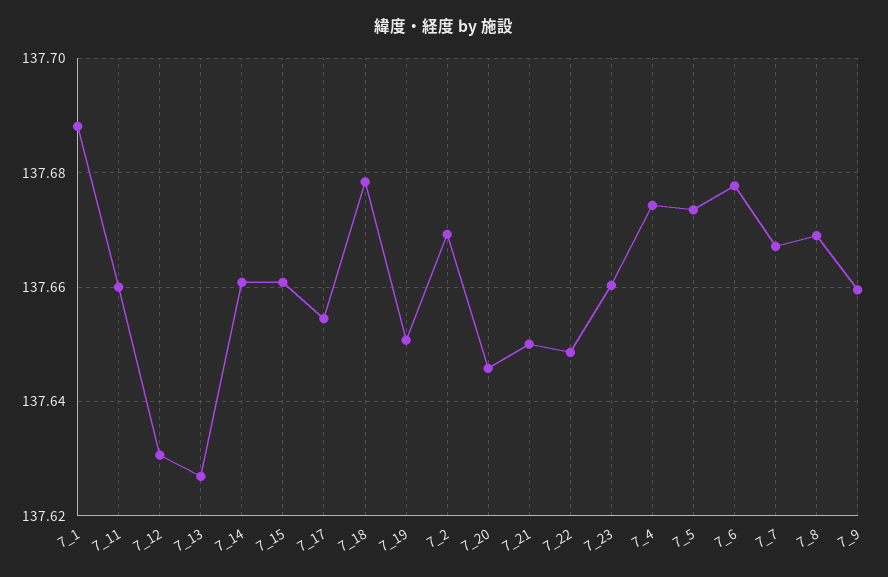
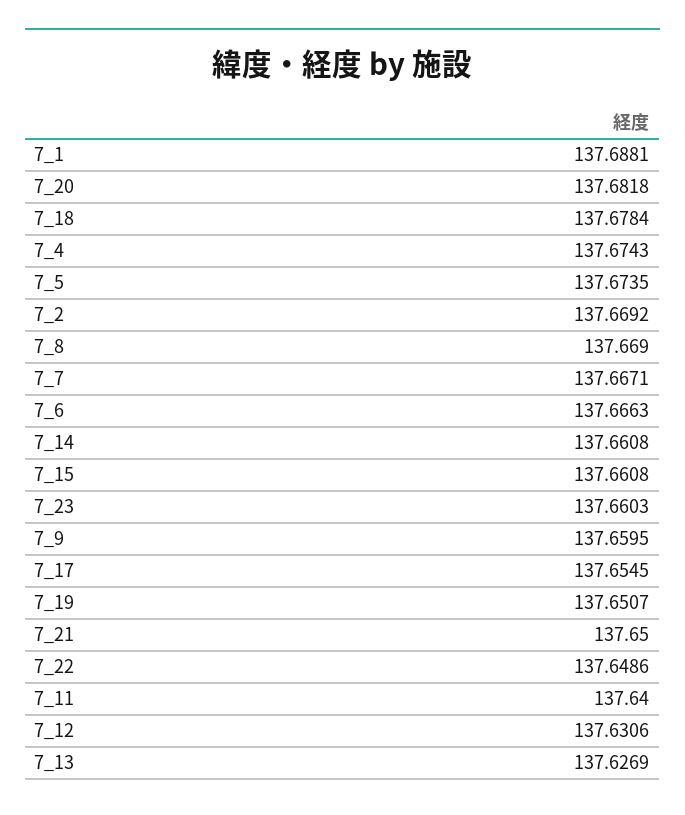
  {
    "7_1": 137.6881,
-   "7_11": 137.66,
+   "7_11": 137.64,
    "7_12": 137.6306,
    "7_13": 137.6269,
    "7_14": 137.6608,
    "7_15": 137.6608,
    "7_17": 137.6545,
    "7_18": 137.6784,
    "7_19": 137.6507,
    "7_2": 137.6692,
-   "7_20": 137.646,
+   "7_20": 137.6818,
    "7_21": 137.65,
    "7_22": 137.6486,
    "7_23": 137.6603,
    "7_4": 137.6743,
    "7_5": 137.6735,
-   "7_6": 137.678,
+   "7_6": 137.6663,
    "7_7": 137.6671,
    "7_8": 137.669,
    "7_9": 137.6595
  }

